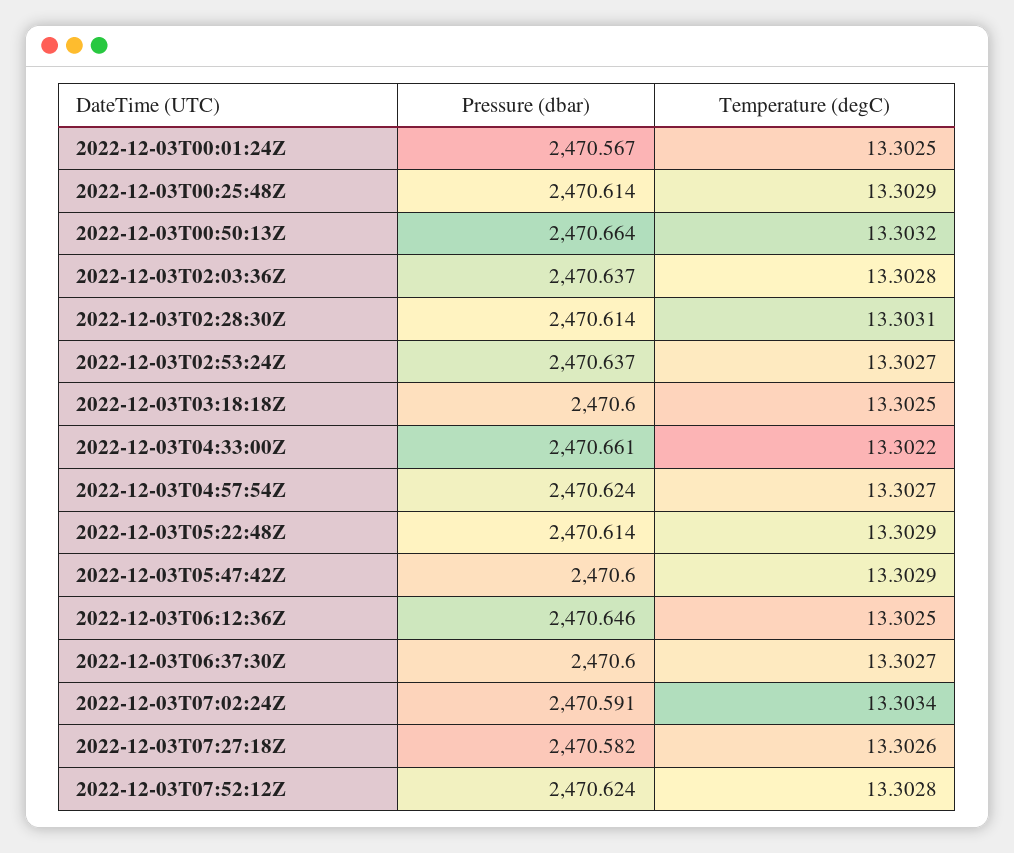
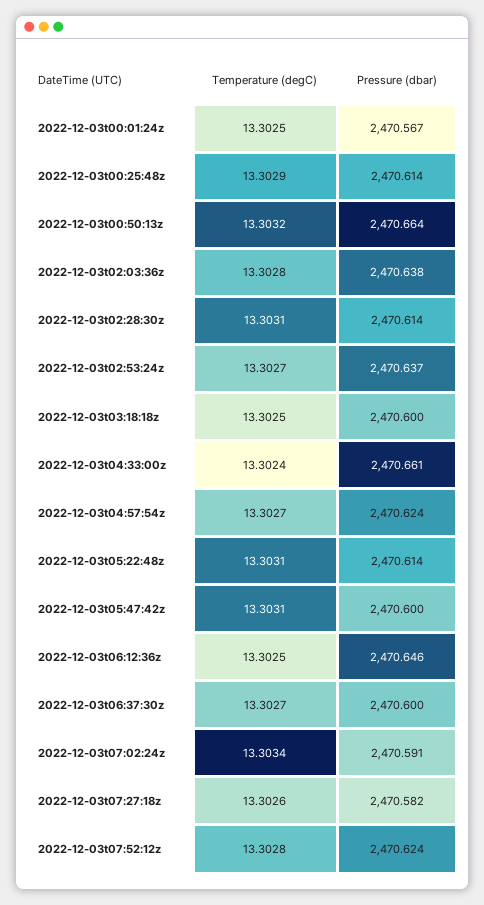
  {
    "Pressure (dbar)": {
      "2022-12-03T00:01:24Z": 2470.567,
      "2022-12-03T00:25:48Z": 2470.614,
      "2022-12-03T00:50:13Z": 2470.664,
-     "2022-12-03T02:03:36Z": 2470.637,
+     "2022-12-03T02:03:36Z": 2470.638,
      "2022-12-03T02:28:30Z": 2470.614,
      "2022-12-03T02:53:24Z": 2470.637,
      "2022-12-03T03:18:18Z": 2470.6,
      "2022-12-03T04:33:00Z": 2470.661,
      "2022-12-03T04:57:54Z": 2470.624,
      "2022-12-03T05:22:48Z": 2470.614,
      "2022-12-03T05:47:42Z": 2470.6,
      "2022-12-03T06:12:36Z": 2470.646,
      "2022-12-03T06:37:30Z": 2470.6,
      "2022-12-03T07:02:24Z": 2470.591,
      "2022-12-03T07:27:18Z": 2470.582,
      "2022-12-03T07:52:12Z": 2470.624
    },
    "Temperature (degC)": {
      "2022-12-03T00:01:24Z": 13.3025,
      "2022-12-03T00:25:48Z": 13.3029,
      "2022-12-03T00:50:13Z": 13.3032,
      "2022-12-03T02:03:36Z": 13.3028,
      "2022-12-03T02:28:30Z": 13.3031,
      "2022-12-03T02:53:24Z": 13.3027,
      "2022-12-03T03:18:18Z": 13.3025,
-     "2022-12-03T04:33:00Z": 13.3022,
+     "2022-12-03T04:33:00Z": 13.3024,
      "2022-12-03T04:57:54Z": 13.3027,
-     "2022-12-03T05:22:48Z": 13.3029,
+     "2022-12-03T05:22:48Z": 13.3031,
-     "2022-12-03T05:47:42Z": 13.3029,
+     "2022-12-03T05:47:42Z": 13.3031,
      "2022-12-03T06:12:36Z": 13.3025,
      "2022-12-03T06:37:30Z": 13.3027,
      "2022-12-03T07:02:24Z": 13.3034,
      "2022-12-03T07:27:18Z": 13.3026,
      "2022-12-03T07:52:12Z": 13.3028
    }
  }

